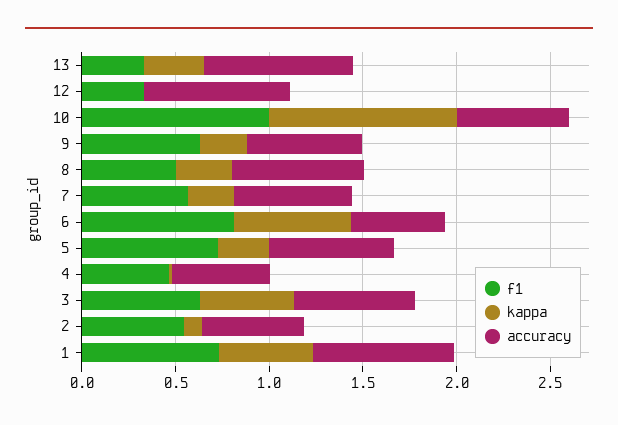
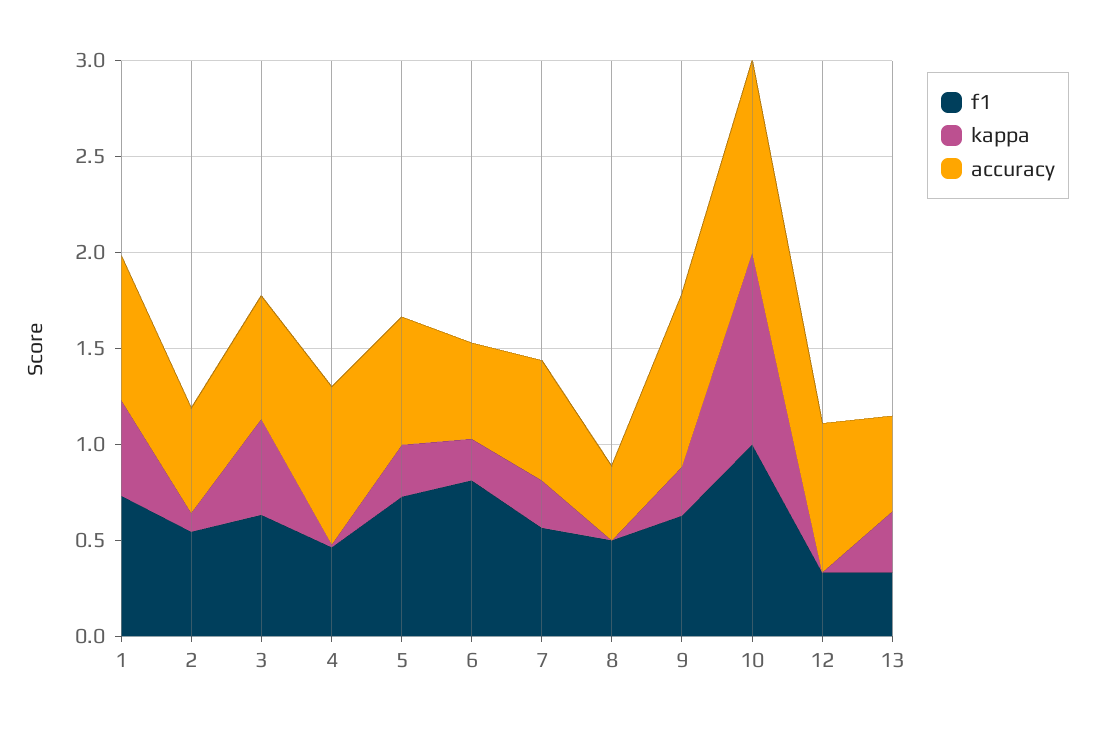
  {
    "f1": {
      "13": 0.3,
      "12": 0.3,
      "10": 1,
      "9": 0.6,
      "8": 0.5,
      "7": 0.6,
      "6": 0.8,
      "5": 0.7,
      "4": 0.5,
      "3": 0.6,
      "2": 0.5,
      "1": 0.7
    },
    "kappa": {
      "13": 0.3,
      "12": 0,
      "10": 1,
      "9": 0.3,
-     "8": 0.3,
+     "8": 0,
      "7": 0.3,
-     "6": 0.6,
+     "6": 0.2,
      "5": 0.3,
      "4": 0,
      "3": 0.5,
      "2": 0.1,
      "1": 0.5
    },
    "accuracy": {
-     "13": 0.8,
+     "13": 0.5,
      "12": 0.8,
-     "10": 0.6,
+     "10": 1,
-     "9": 0.6,
+     "9": 0.9,
-     "8": 0.7,
+     "8": 0.4,
      "7": 0.6,
      "6": 0.5,
      "5": 0.7,
-     "4": 0.5,
+     "4": 0.8,
      "3": 0.6,
      "2": 0.5,
      "1": 0.8
    }
  }

